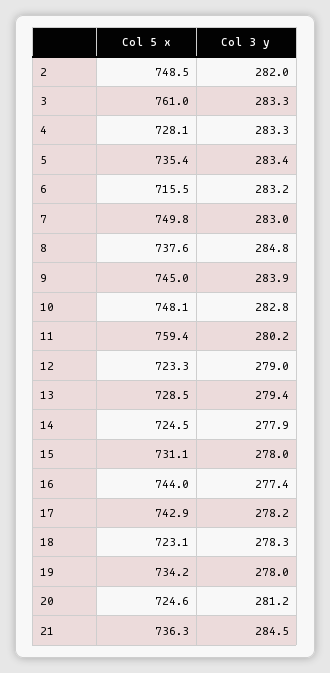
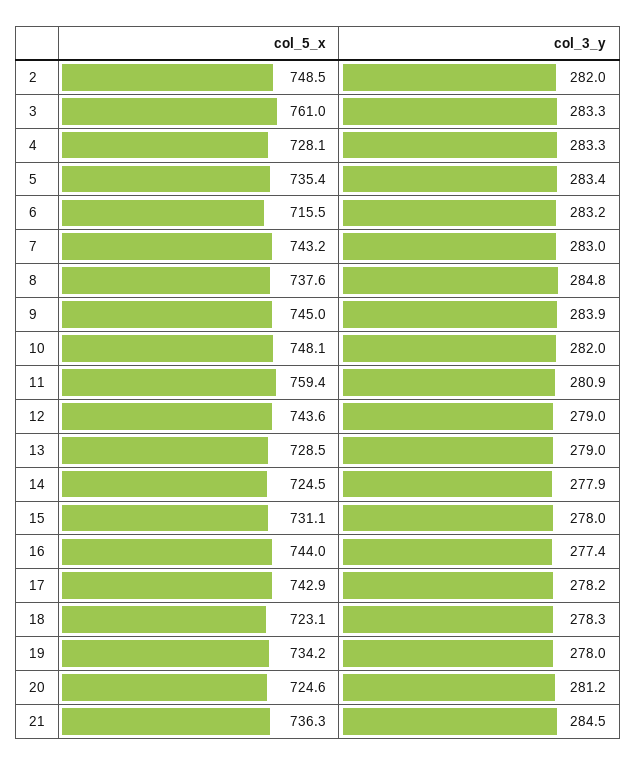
  {
    "Col 5 x": {
      "2": 748.5,
      "3": 761,
      "4": 728.1,
      "5": 735.4,
      "6": 715.5,
-     "7": 749.8,
+     "7": 743.2,
      "8": 737.6,
      "9": 745,
      "10": 748.1,
      "11": 759.4,
-     "12": 723.3,
+     "12": 743.6,
      "13": 728.5,
      "14": 724.5,
      "15": 731.1,
      "16": 744,
      "17": 742.9,
      "18": 723.1,
      "19": 734.2,
      "20": 724.6,
      "21": 736.3
    },
    "Col 3 y": {
      "2": 282,
      "3": 283.3,
      "4": 283.3,
      "5": 283.4,
      "6": 283.2,
      "7": 283,
      "8": 284.8,
      "9": 283.9,
-     "10": 282.8,
+     "10": 282,
-     "11": 280.2,
+     "11": 280.9,
      "12": 279,
-     "13": 279.4,
+     "13": 279,
      "14": 277.9,
      "15": 278,
      "16": 277.4,
      "17": 278.2,
      "18": 278.3,
      "19": 278,
      "20": 281.2,
      "21": 284.5
    }
  }

